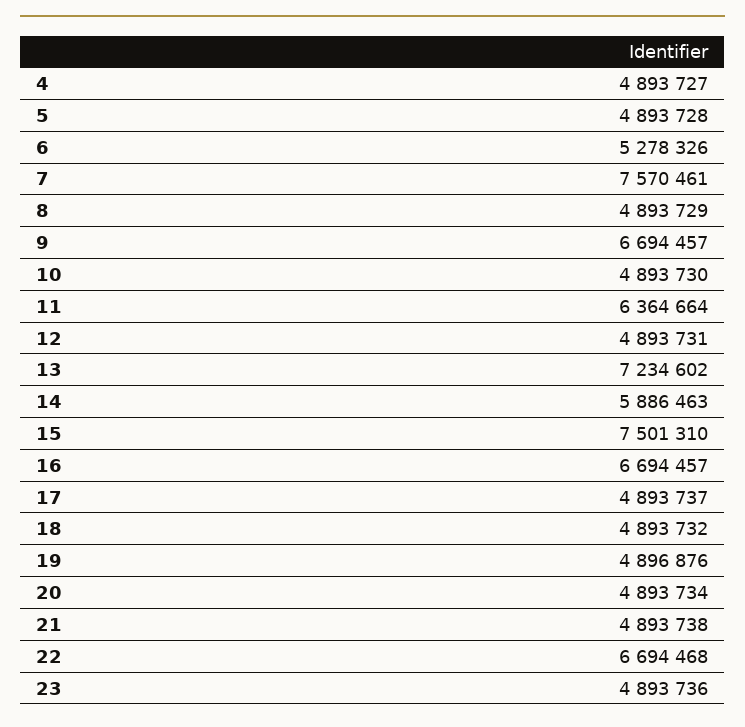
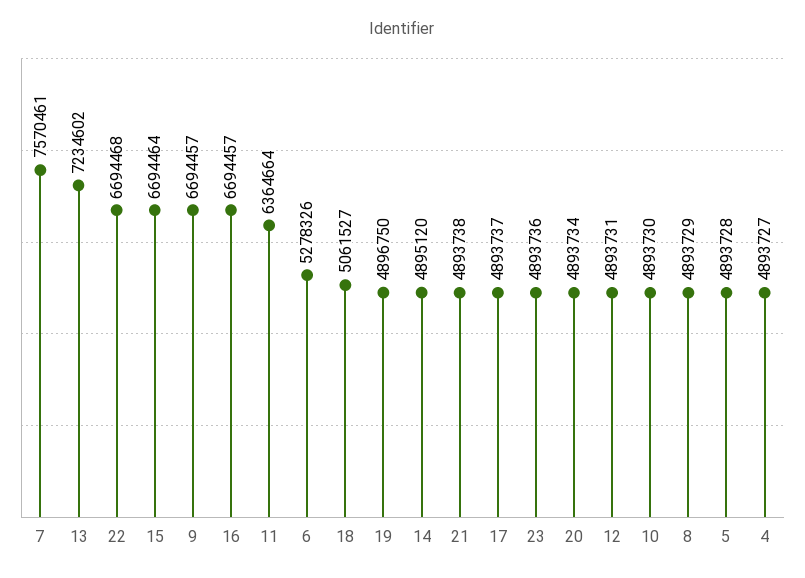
  {
    "4": 4893727,
    "5": 4893728,
    "6": 5278326,
    "7": 7570461,
    "8": 4893729,
    "9": 6694457,
    "10": 4893730,
    "11": 6364664,
    "12": 4893731,
    "13": 7234602,
-   "14": 5886463,
+   "14": 4895120,
-   "15": 7501310,
+   "15": 6694464,
    "16": 6694457,
    "17": 4893737,
-   "18": 4893732,
+   "18": 5061527,
-   "19": 4896876,
+   "19": 4896750,
    "20": 4893734,
    "21": 4893738,
    "22": 6694468,
    "23": 4893736
  }

